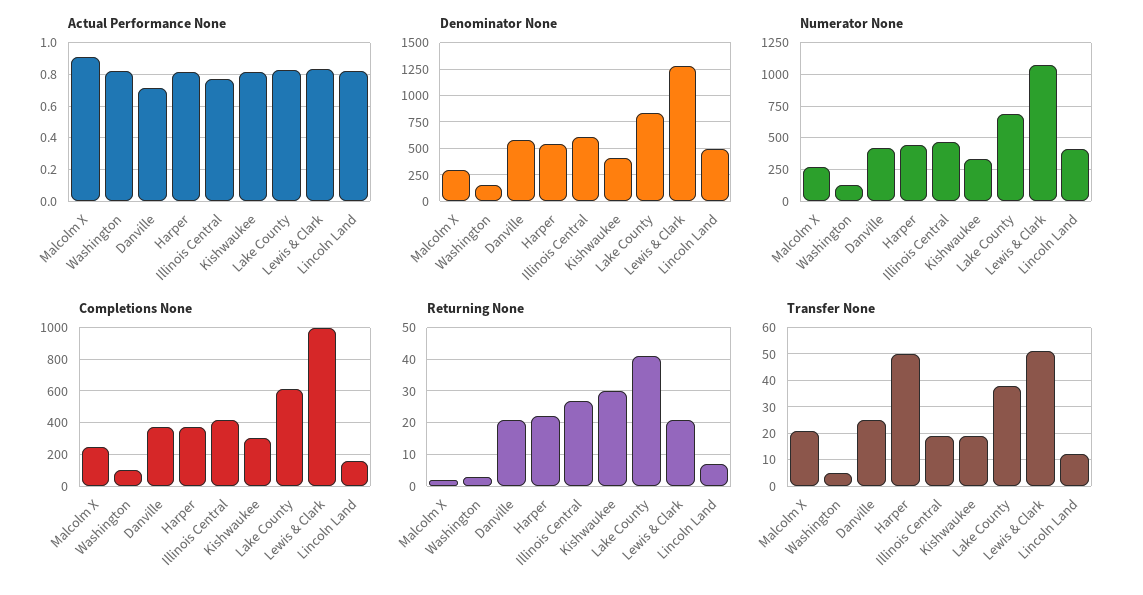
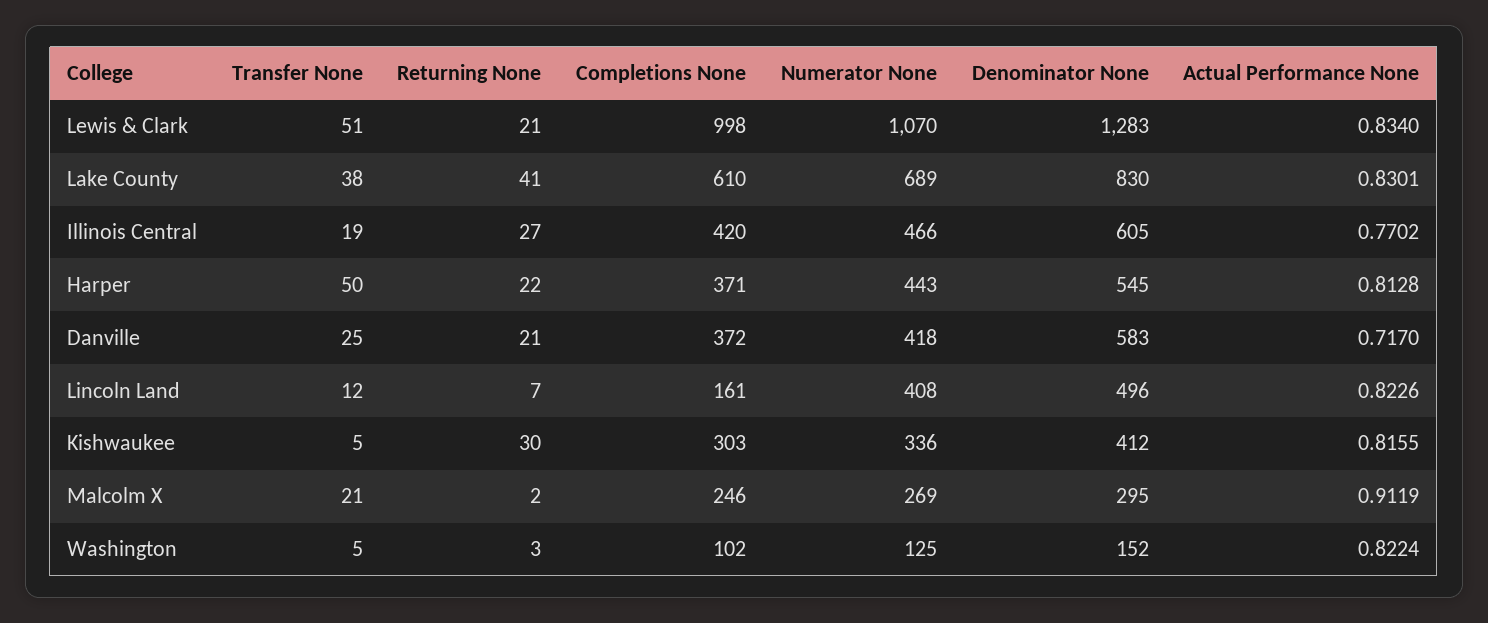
  {
    "Actual Performance None": {
      "Malcolm X": 0.9119,
      "Washington": 0.8224,
      "Danville": 0.717,
      "Harper": 0.8128,
      "Illinois Central": 0.7702,
      "Kishwaukee": 0.8155,
      "Lake County": 0.8301,
      "Lewis & Clark": 0.834,
      "Lincoln Land": 0.8226
    },
    "Denominator None": {
      "Malcolm X": 295,
      "Washington": 152,
      "Danville": 583,
      "Harper": 545,
      "Illinois Central": 605,
      "Kishwaukee": 412,
      "Lake County": 830,
      "Lewis & Clark": 1283,
      "Lincoln Land": 496
    },
    "Numerator None": {
      "Malcolm X": 269,
      "Washington": 125,
      "Danville": 418,
      "Harper": 443,
      "Illinois Central": 466,
      "Kishwaukee": 336,
      "Lake County": 689,
      "Lewis & Clark": 1070,
      "Lincoln Land": 408
    },
    "Completions None": {
      "Malcolm X": 246,
      "Washington": 102,
      "Danville": 372,
      "Harper": 371,
      "Illinois Central": 420,
      "Kishwaukee": 303,
      "Lake County": 610,
      "Lewis & Clark": 998,
      "Lincoln Land": 161
    },
    "Returning None": {
      "Malcolm X": 2,
      "Washington": 3,
      "Danville": 21,
      "Harper": 22,
      "Illinois Central": 27,
      "Kishwaukee": 30,
      "Lake County": 41,
      "Lewis & Clark": 21,
      "Lincoln Land": 7
    },
    "Transfer None": {
      "Malcolm X": 21,
      "Washington": 5,
      "Danville": 25,
      "Harper": 50,
      "Illinois Central": 19,
-     "Kishwaukee": 20,
+     "Kishwaukee": 5,
      "Lake County": 38,
      "Lewis & Clark": 51,
      "Lincoln Land": 12
    }
  }

